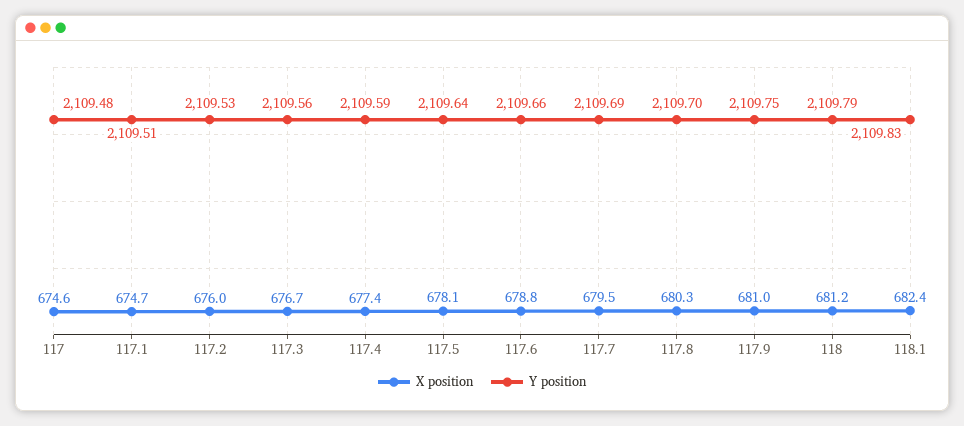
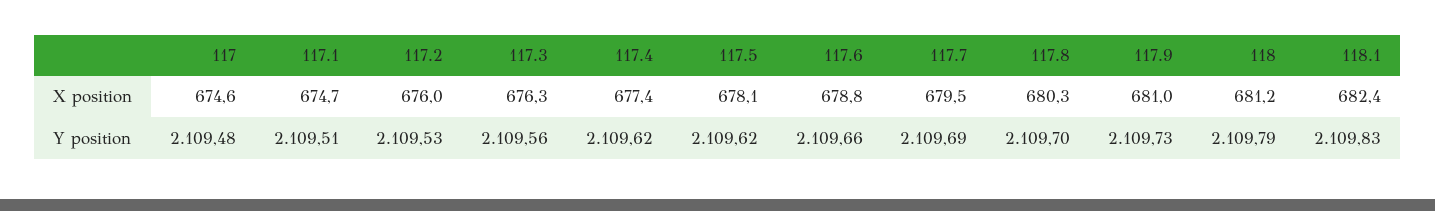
  {
    "X position": {
      "117": 674.6,
      "117.1": 674.7,
      "117.2": 676,
-     "117.3": 676.7,
+     "117.3": 676.3,
      "117.4": 677.4,
      "117.5": 678.1,
      "117.6": 678.8,
      "117.7": 679.5,
      "117.8": 680.3,
      "117.9": 681,
      "118": 681.2,
      "118.1": 682.4
    },
    "Y position": {
      "117": 2109.48,
      "117.1": 2109.51,
      "117.2": 2109.53,
      "117.3": 2109.56,
-     "117.4": 2109.59,
+     "117.4": 2109.62,
-     "117.5": 2109.64,
+     "117.5": 2109.62,
      "117.6": 2109.66,
      "117.7": 2109.69,
      "117.8": 2109.7,
-     "117.9": 2109.75,
+     "117.9": 2109.73,
      "118": 2109.79,
      "118.1": 2109.83
    }
  }

